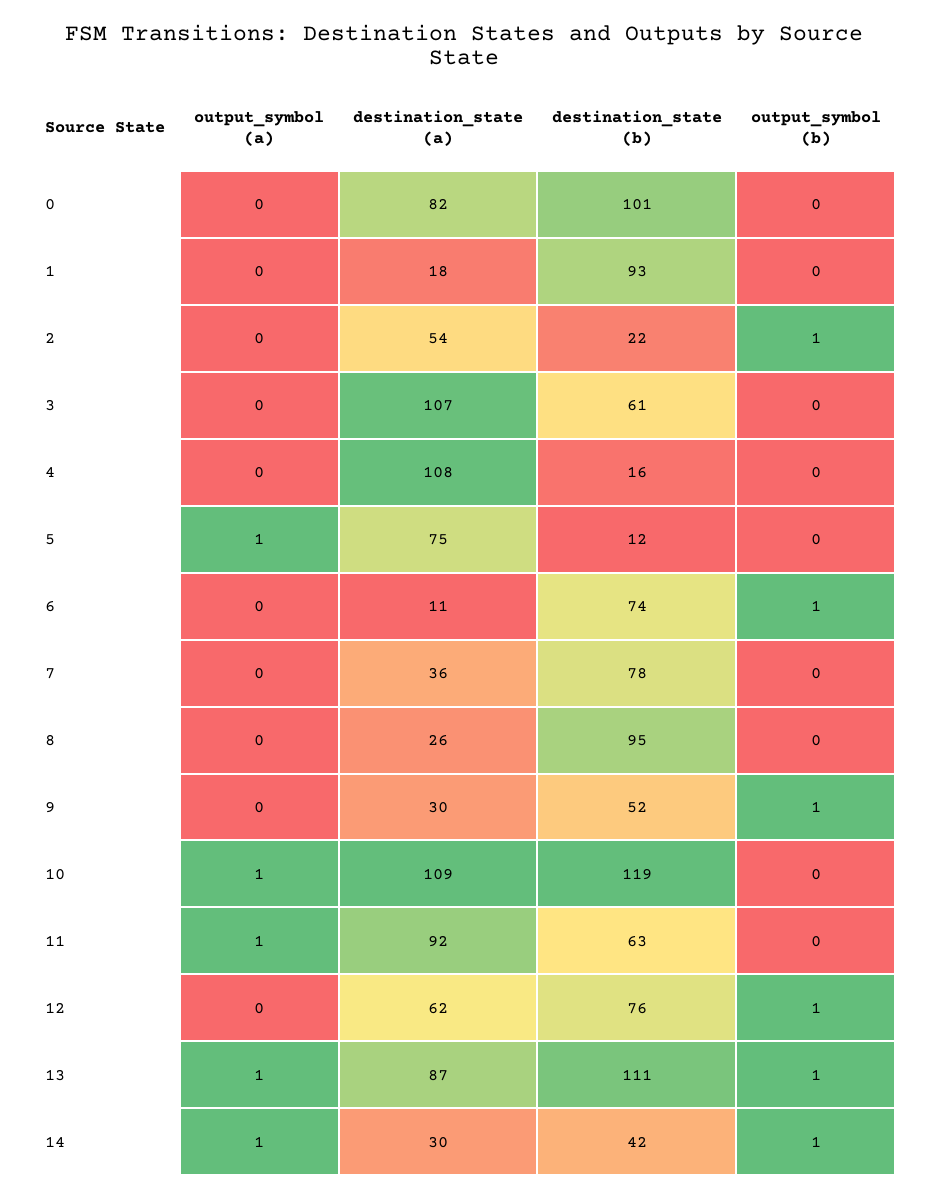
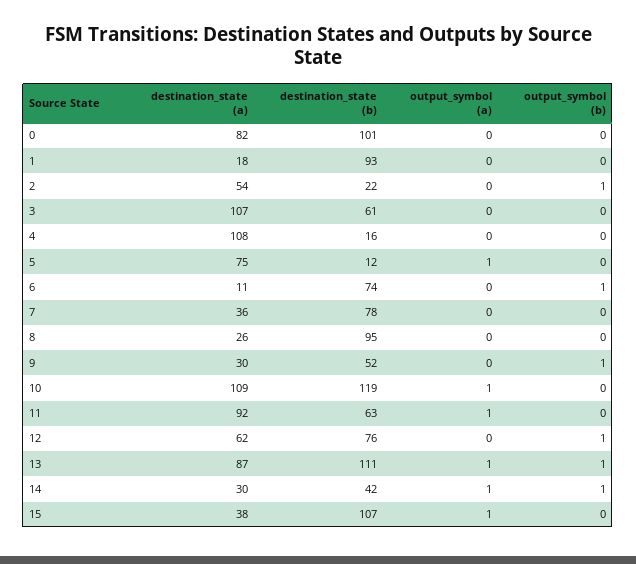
  {
    "output_symbol (a)": {
      "0": 0,
      "1": 0,
      "2": 0,
      "3": 0,
      "4": 0,
      "5": 1,
      "6": 0,
      "7": 0,
      "8": 0,
      "9": 0,
      "10": 1,
      "11": 1,
      "12": 0,
      "13": 1,
-     "14": 1
+     "14": 1,
+     "15": 1
    },
    "destination_state (a)": {
      "0": 82,
      "1": 18,
      "2": 54,
      "3": 107,
      "4": 108,
      "5": 75,
      "6": 11,
      "7": 36,
      "8": 26,
      "9": 30,
      "10": 109,
      "11": 92,
      "12": 62,
      "13": 87,
-     "14": 30
+     "14": 30,
+     "15": 38
    },
    "destination_state (b)": {
      "0": 101,
      "1": 93,
      "2": 22,
      "3": 61,
      "4": 16,
      "5": 12,
      "6": 74,
      "7": 78,
      "8": 95,
      "9": 52,
      "10": 119,
      "11": 63,
      "12": 76,
      "13": 111,
-     "14": 42
+     "14": 42,
+     "15": 107
    },
    "output_symbol (b)": {
      "0": 0,
      "1": 0,
      "2": 1,
      "3": 0,
      "4": 0,
      "5": 0,
      "6": 1,
      "7": 0,
      "8": 0,
      "9": 1,
      "10": 0,
      "11": 0,
      "12": 1,
      "13": 1,
-     "14": 1
+     "14": 1,
+     "15": 0
    }
  }

